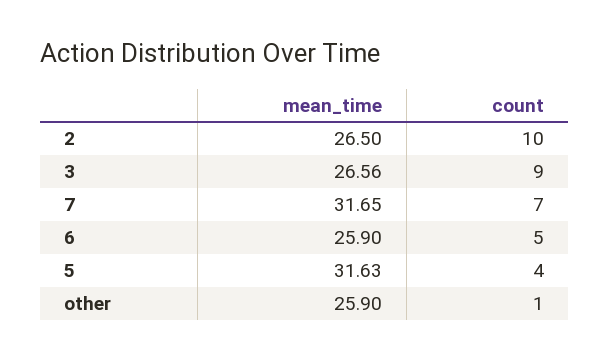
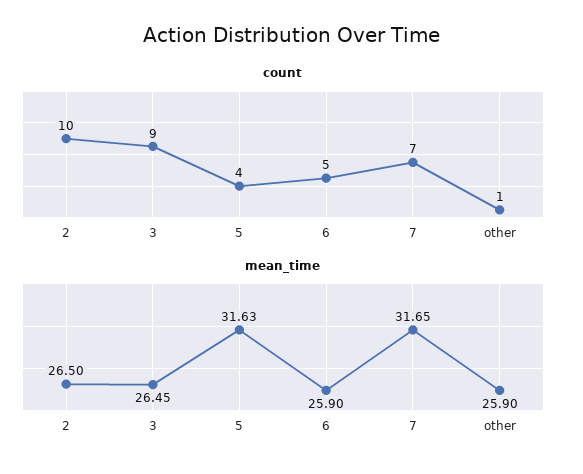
  {
    "mean_time": {
      "2": 26.5,
-     "3": 26.56,
+     "3": 26.45,
      "7": 31.65,
      "6": 25.9,
      "5": 31.63,
      "other": 25.9
    },
    "count": {
      "2": 10,
      "3": 9,
      "7": 7,
      "6": 5,
      "5": 4,
      "other": 1
    }
  }

